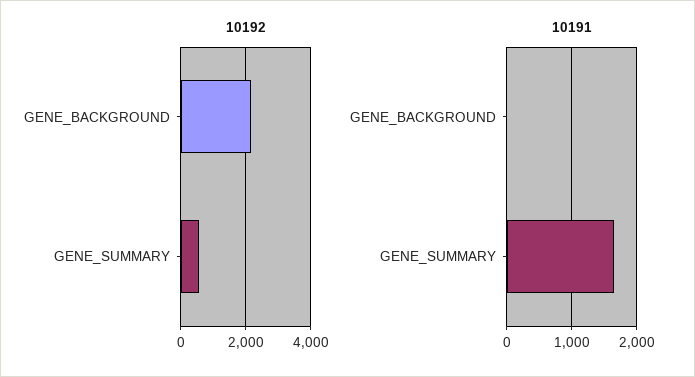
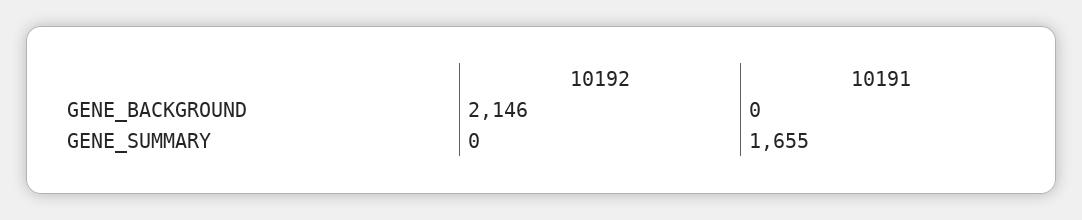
  {
    "10192": {
      "GENE_BACKGROUND": 2146,
-     "GENE_SUMMARY": 600
+     "GENE_SUMMARY": 0
    },
    "10191": {
      "GENE_BACKGROUND": 0,
      "GENE_SUMMARY": 1655
    }
  }

